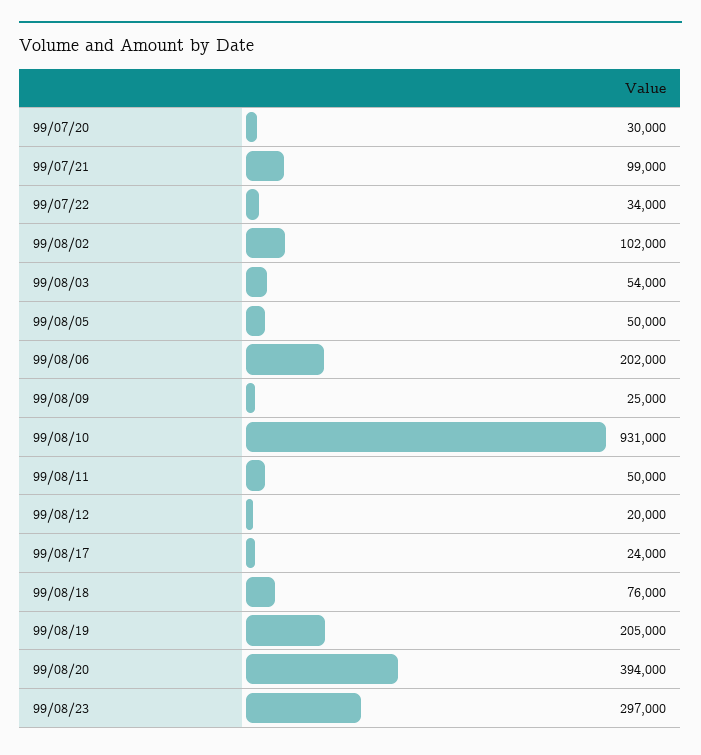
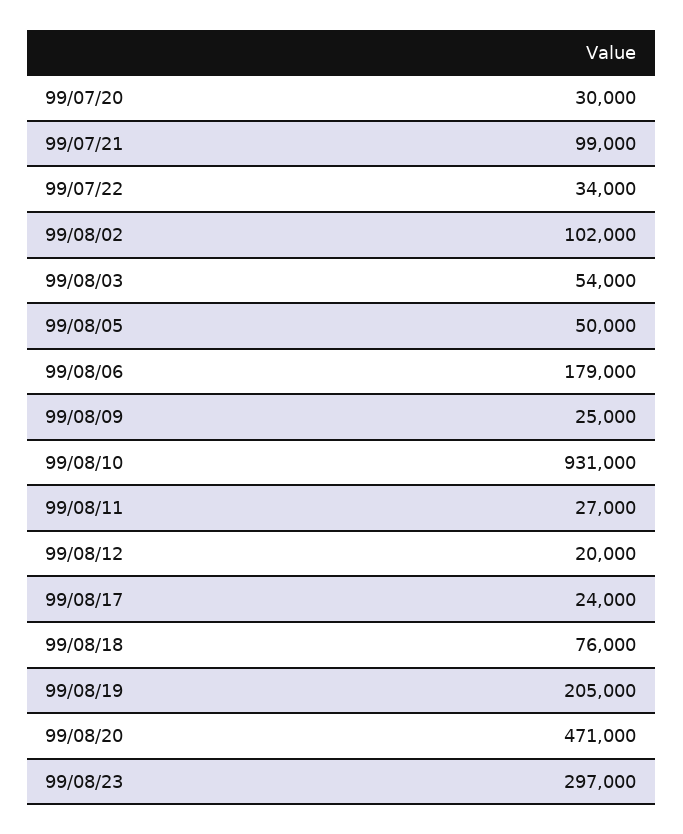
  {
    "99/07/20": 30000,
    "99/07/21": 99000,
    "99/07/22": 34000,
    "99/08/02": 102000,
    "99/08/03": 54000,
    "99/08/05": 50000,
-   "99/08/06": 202000,
+   "99/08/06": 179000,
    "99/08/09": 25000,
    "99/08/10": 931000,
-   "99/08/11": 50000,
+   "99/08/11": 27000,
    "99/08/12": 20000,
    "99/08/17": 24000,
    "99/08/18": 76000,
    "99/08/19": 205000,
-   "99/08/20": 394000,
+   "99/08/20": 471000,
    "99/08/23": 297000
  }

